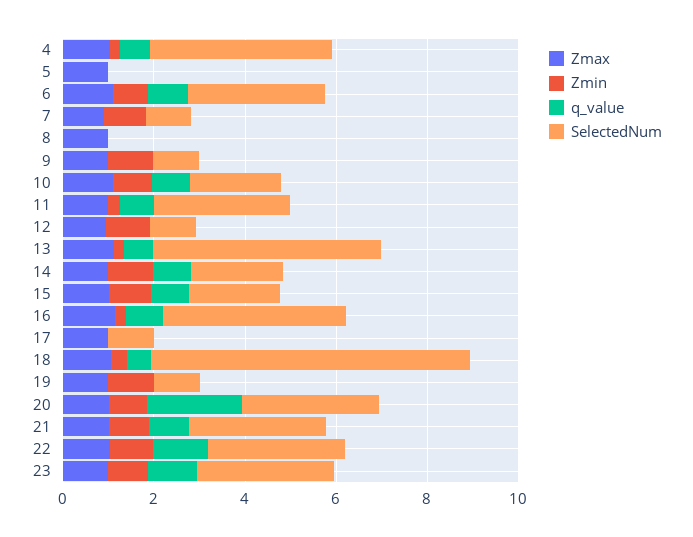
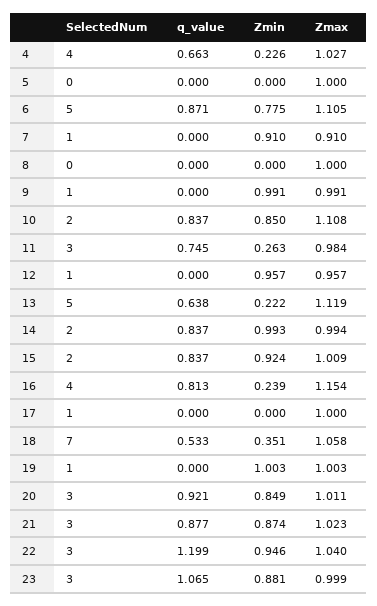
  {
    "Zmax": {
      "4": 1.027,
      "5": 1,
      "6": 1.105,
      "7": 0.91,
      "8": 1,
      "9": 0.991,
      "10": 1.108,
      "11": 0.984,
      "12": 0.957,
      "13": 1.119,
      "14": 0.994,
      "15": 1.009,
      "16": 1.154,
      "17": 1,
      "18": 1.058,
      "19": 1.003,
      "20": 1.011,
      "21": 1.023,
      "22": 1.04,
      "23": 0.999
    },
    "Zmin": {
      "4": 0.226,
      "5": 0,
      "6": 0.775,
      "7": 0.91,
      "8": 0,
      "9": 0.991,
      "10": 0.85,
      "11": 0.263,
      "12": 0.957,
      "13": 0.222,
      "14": 0.993,
      "15": 0.924,
      "16": 0.239,
      "17": 0,
      "18": 0.351,
      "19": 1.003,
      "20": 0.849,
      "21": 0.874,
      "22": 0.946,
      "23": 0.881
    },
    "q_value": {
      "4": 0.663,
      "5": 0,
      "6": 0.871,
      "7": 0,
      "8": 0,
      "9": 0,
      "10": 0.837,
      "11": 0.745,
      "12": 0,
      "13": 0.638,
      "14": 0.837,
      "15": 0.837,
      "16": 0.813,
      "17": 0,
      "18": 0.533,
      "19": 0,
-     "20": 2,
+     "20": 0.921,
      "21": 0.877,
      "22": 1.199,
      "23": 1.065
    },
    "SelectedNum": {
      "4": 4,
      "5": 0,
-     "6": 3,
+     "6": 5,
      "7": 1,
      "8": 0,
      "9": 1,
      "10": 2,
      "11": 3,
      "12": 1,
      "13": 5,
      "14": 2,
      "15": 2,
      "16": 4,
      "17": 1,
      "18": 7,
      "19": 1,
      "20": 3,
      "21": 3,
      "22": 3,
      "23": 3
    }
  }

